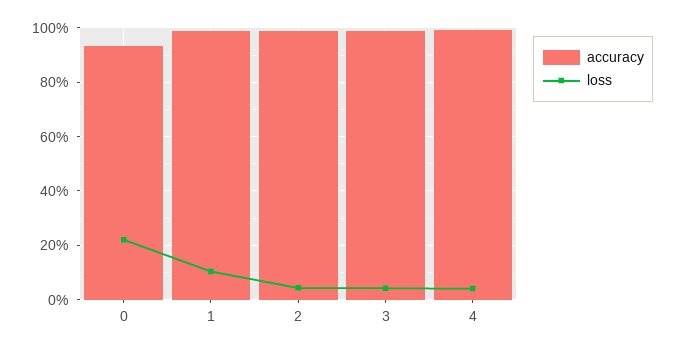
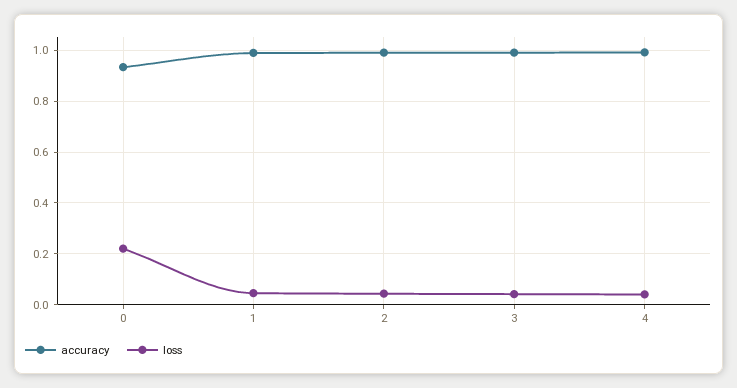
  {
    "accuracy": {
      "0": 0.925,
      "1": 1,
      "2": 1,
      "3": 1,
      "4": 1
    },
    "loss": {
      "0": 0.225,
-     "1": 0.1,
+     "1": 0.05,
      "2": 0.05,
      "3": 0.05,
      "4": 0.05
    }
  }

